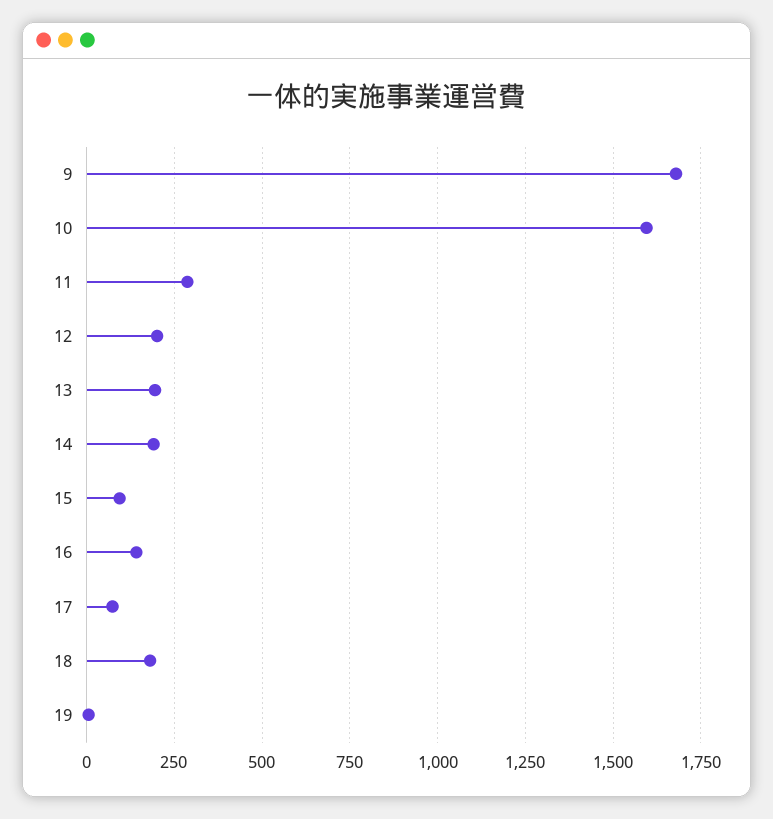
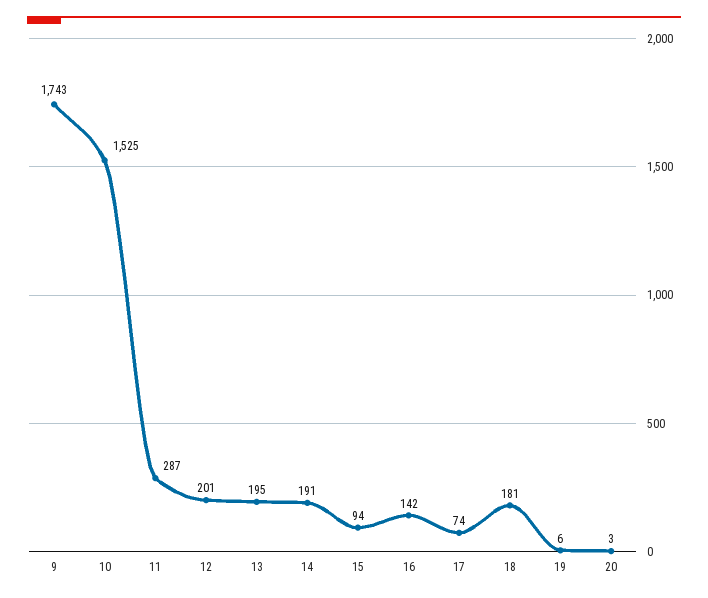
  {
-   "9": 1675,
+   "9": 1743,
-   "10": 1600,
+   "10": 1525,
    "11": 287,
    "12": 201,
    "13": 195,
    "14": 191,
    "15": 94,
    "16": 142,
    "17": 74,
    "18": 181,
-   "19": 6
+   "19": 6,
+   "20": 3
  }

